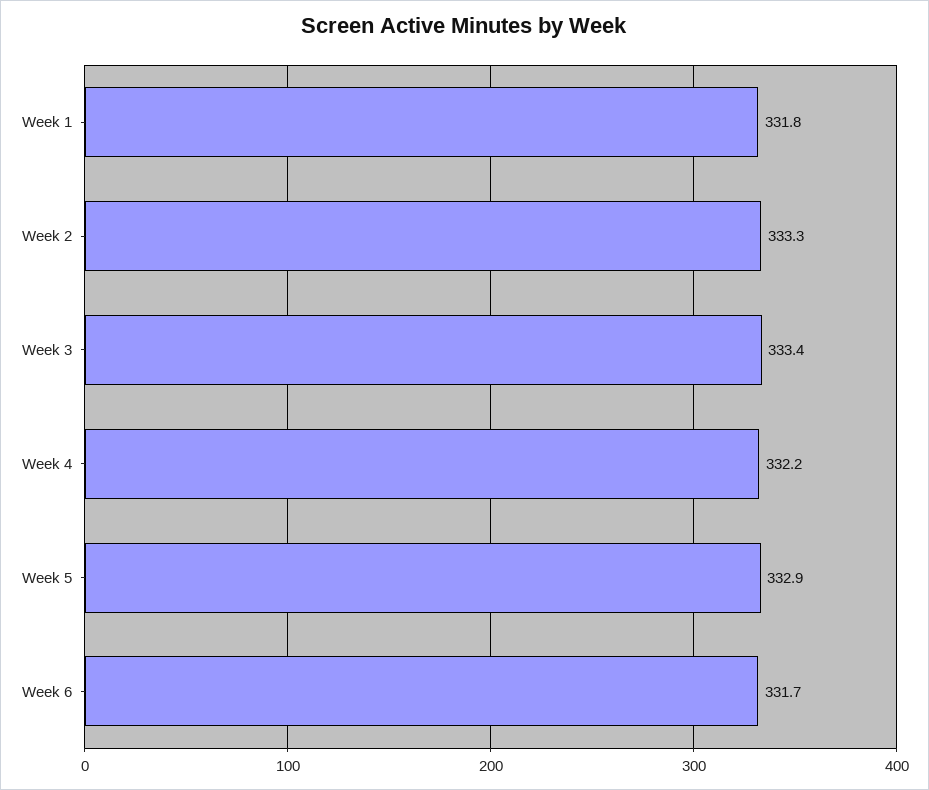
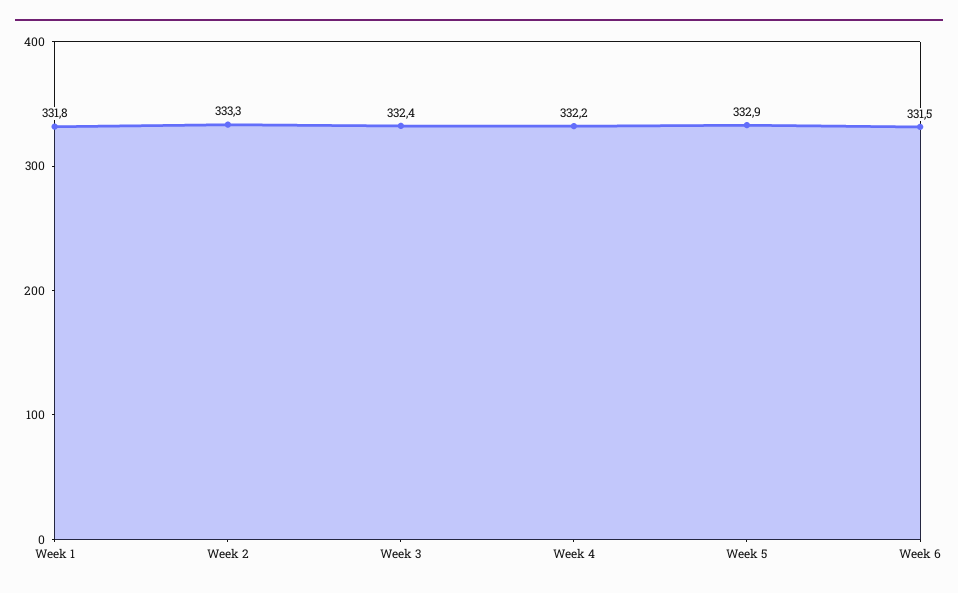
  {
    "Week 1": 331.8,
    "Week 2": 333.3,
-   "Week 3": 333.4,
+   "Week 3": 332.4,
    "Week 4": 332.2,
    "Week 5": 332.9,
-   "Week 6": 331.7
+   "Week 6": 331.5
  }

